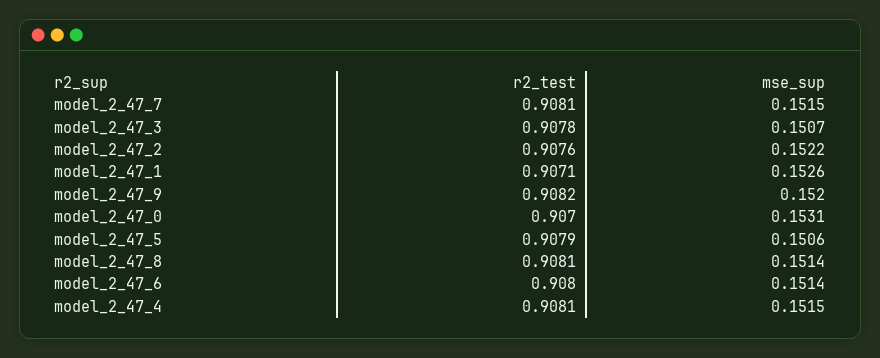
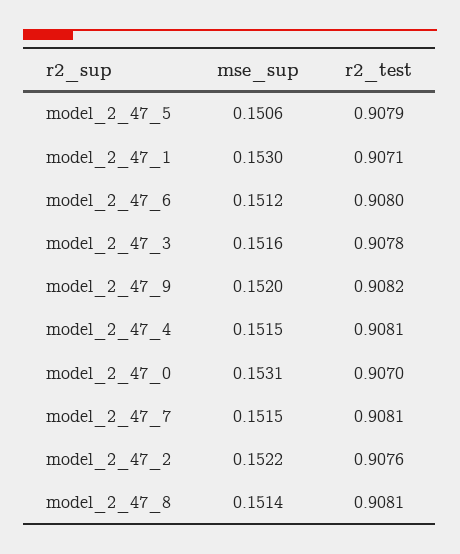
  {
    "r2_test": {
      "model_2_47_7": 0.9081,
      "model_2_47_3": 0.9078,
      "model_2_47_2": 0.9076,
      "model_2_47_1": 0.9071,
      "model_2_47_9": 0.9082,
      "model_2_47_0": 0.907,
      "model_2_47_5": 0.9079,
      "model_2_47_8": 0.9081,
      "model_2_47_6": 0.908,
      "model_2_47_4": 0.9081
    },
    "mse_sup": {
      "model_2_47_7": 0.1515,
-     "model_2_47_3": 0.1507,
+     "model_2_47_3": 0.1516,
      "model_2_47_2": 0.1522,
-     "model_2_47_1": 0.1526,
+     "model_2_47_1": 0.153,
      "model_2_47_9": 0.152,
      "model_2_47_0": 0.1531,
      "model_2_47_5": 0.1506,
      "model_2_47_8": 0.1514,
-     "model_2_47_6": 0.1514,
+     "model_2_47_6": 0.1512,
      "model_2_47_4": 0.1515
    }
  }

